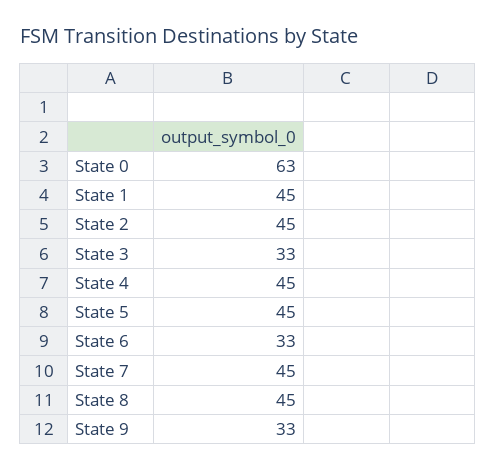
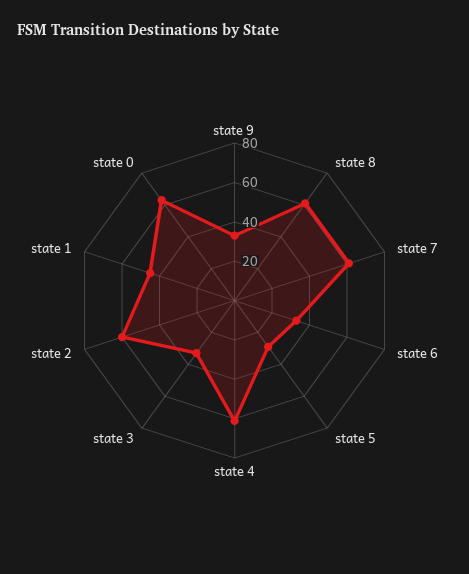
  {
    "State 0": 63,
    "State 1": 45,
-   "State 2": 45,
+   "State 2": 60,
    "State 3": 33,
-   "State 4": 45,
+   "State 4": 60,
-   "State 5": 45,
+   "State 5": 30,
    "State 6": 33,
-   "State 7": 45,
+   "State 7": 60,
-   "State 8": 45,
+   "State 8": 60,
    "State 9": 33
  }

